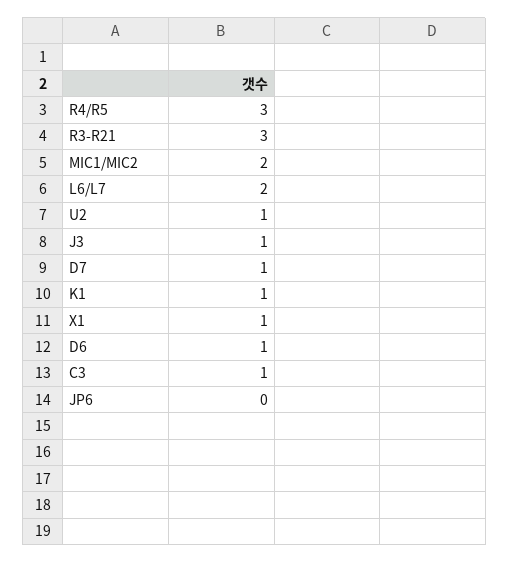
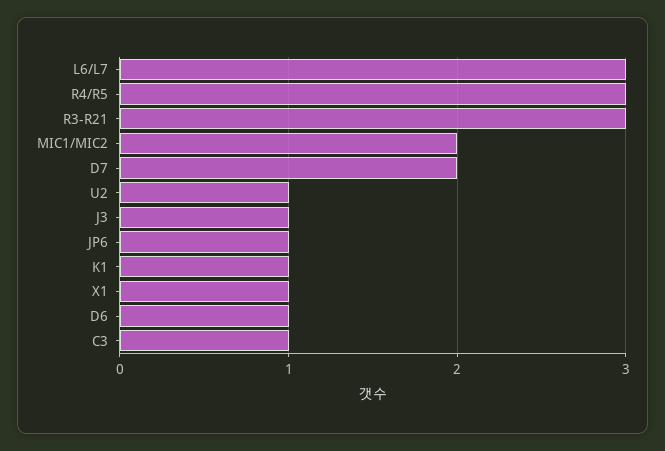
  {
    "R4/R5": 3,
    "R3-R21": 3,
    "MIC1/MIC2": 2,
-   "L6/L7": 2,
+   "L6/L7": 3,
    "U2": 1,
    "J3": 1,
-   "D7": 1,
+   "D7": 2,
    "K1": 1,
    "X1": 1,
    "D6": 1,
    "C3": 1,
-   "JP6": 0
+   "JP6": 1
  }

